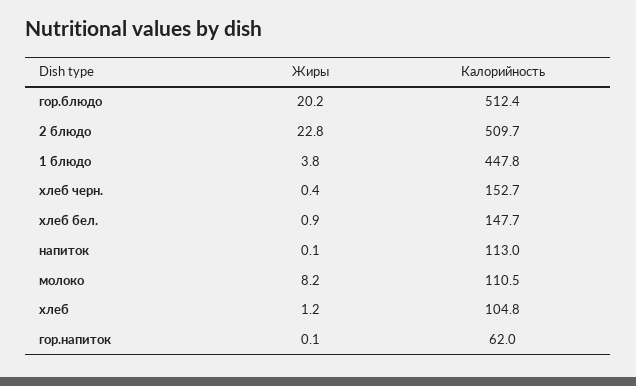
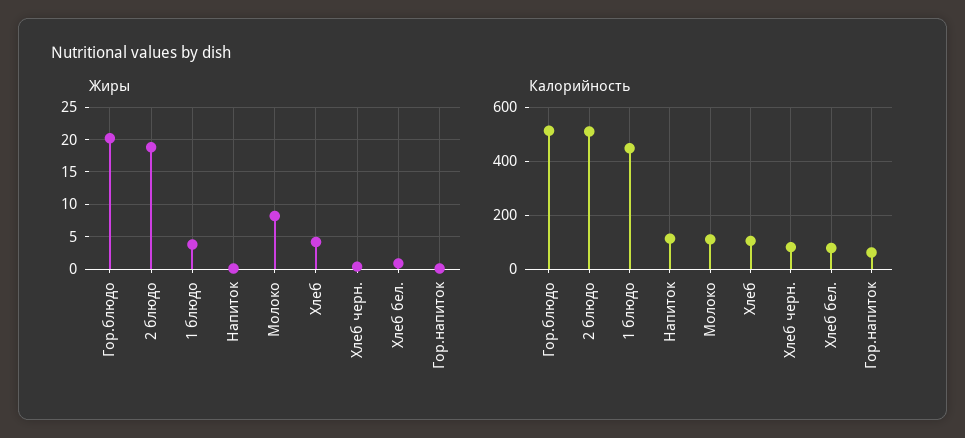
  {
    "Жиры": {
      "гор.блюдо": 20.2,
-     "2 блюдо": 22.8,
+     "2 блюдо": 19,
      "1 блюдо": 3.8,
      "хлеб черн.": 0.4,
      "хлеб бел.": 0.9,
      "напиток": 0.1,
      "молоко": 8.2,
-     "хлеб": 1.2,
+     "хлеб": 4,
      "гор.напиток": 0.1
    },
    "Калорийность": {
      "гор.блюдо": 512.4,
      "2 блюдо": 509.7,
      "1 блюдо": 447.8,
-     "хлеб черн.": 152.7,
+     "хлеб черн.": 75,
-     "хлеб бел.": 147.7,
+     "хлеб бел.": 75,
      "напиток": 113,
      "молоко": 110.5,
      "хлеб": 104.8,
      "гор.напиток": 62
    }
  }

